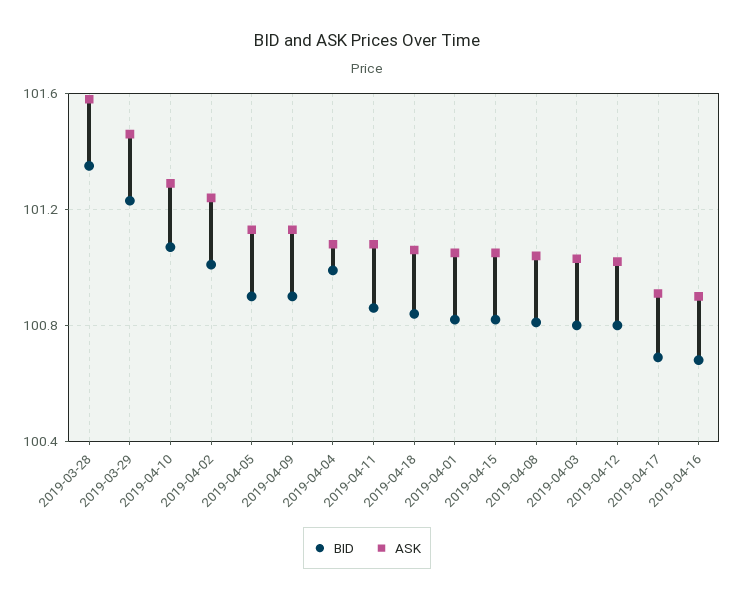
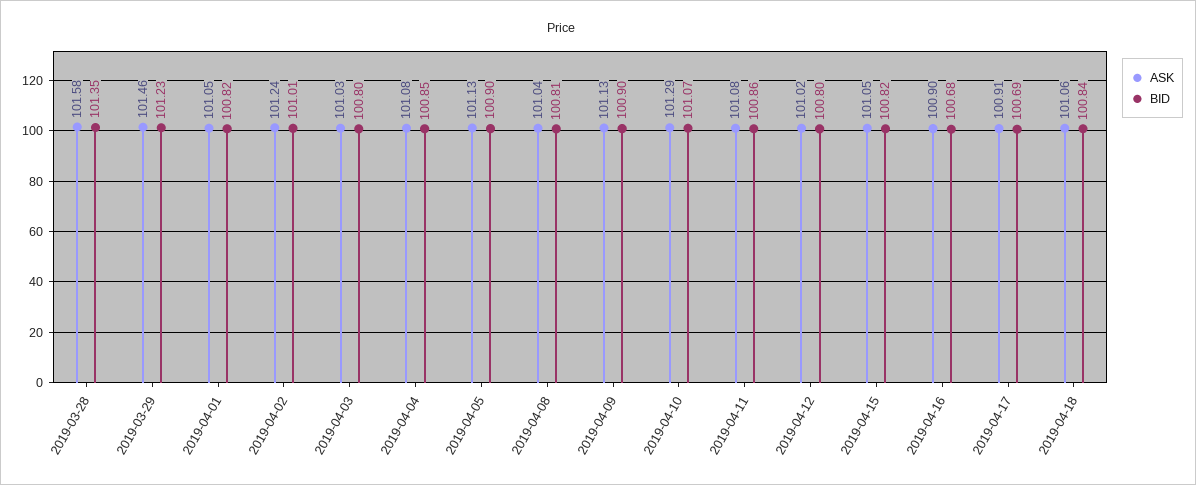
  {
    "BID": {
      "2019-03-28": 101.35,
      "2019-03-29": 101.23,
      "2019-04-10": 101.07,
      "2019-04-02": 101.01,
      "2019-04-05": 100.9,
      "2019-04-09": 100.9,
-     "2019-04-04": 101,
+     "2019-04-04": 100.85,
      "2019-04-11": 100.86,
      "2019-04-18": 100.84,
      "2019-04-01": 100.82,
      "2019-04-15": 100.82,
      "2019-04-08": 100.81,
      "2019-04-03": 100.8,
      "2019-04-12": 100.8,
      "2019-04-17": 100.69,
      "2019-04-16": 100.68
    },
    "ASK": {
      "2019-03-28": 101.58,
      "2019-03-29": 101.46,
      "2019-04-10": 101.29,
      "2019-04-02": 101.24,
      "2019-04-05": 101.13,
      "2019-04-09": 101.13,
      "2019-04-04": 101.08,
      "2019-04-11": 101.08,
      "2019-04-18": 101.06,
      "2019-04-01": 101.05,
      "2019-04-15": 101.05,
      "2019-04-08": 101.04,
      "2019-04-03": 101.03,
      "2019-04-12": 101.02,
      "2019-04-17": 100.91,
      "2019-04-16": 100.9
    }
  }

